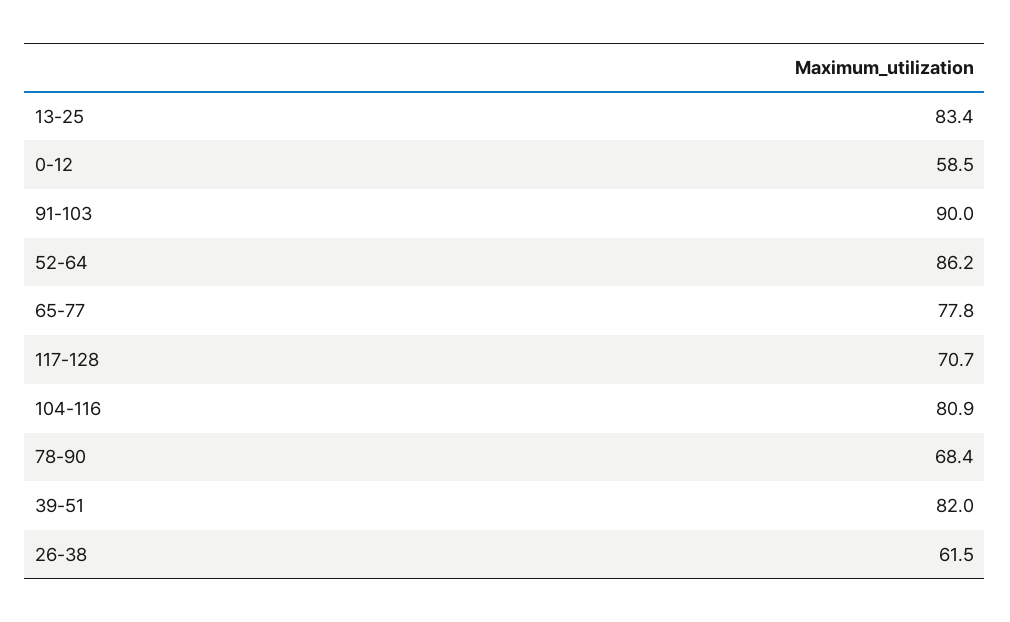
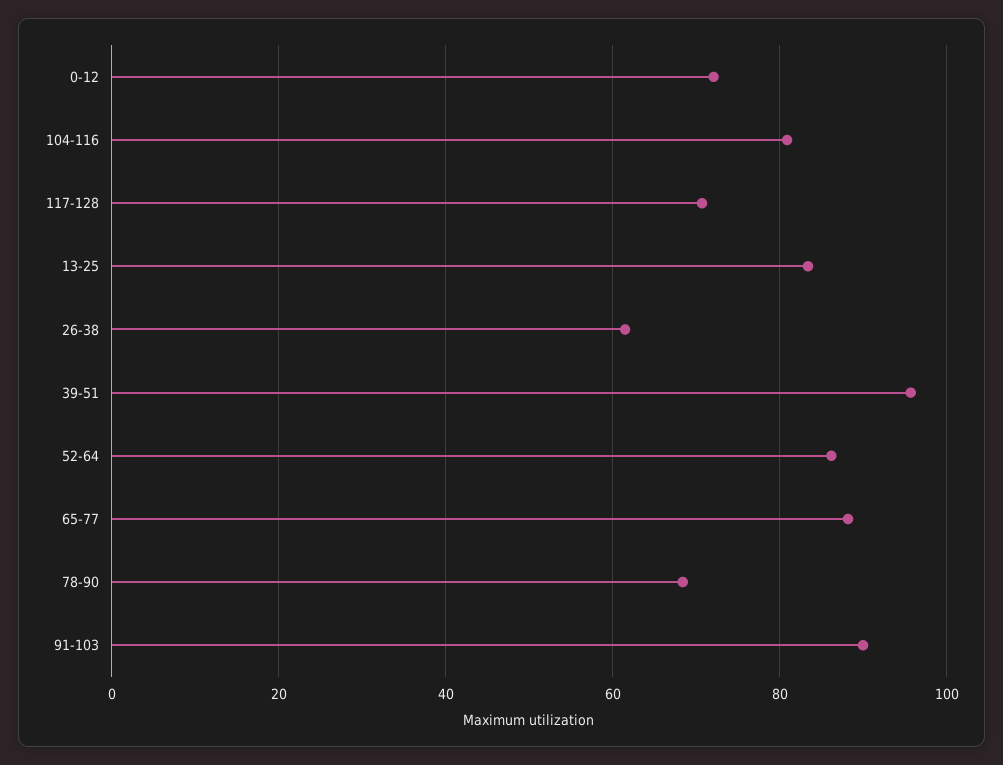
  {
    "13-25": 83.4,
-   "0-12": 58.5,
+   "0-12": 72,
    "91-103": 90,
    "52-64": 86.2,
-   "65-77": 77.8,
+   "65-77": 88,
    "117-128": 70.7,
    "104-116": 80.9,
    "78-90": 68.4,
-   "39-51": 82,
+   "39-51": 96,
    "26-38": 61.5
  }

